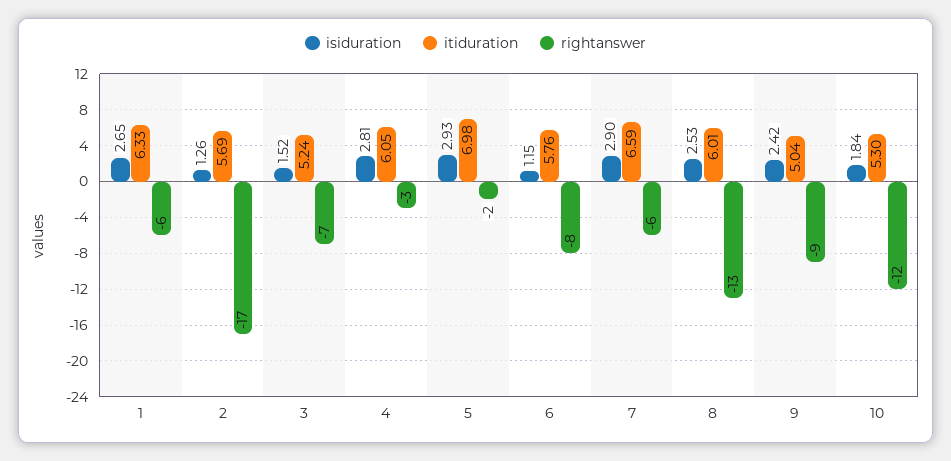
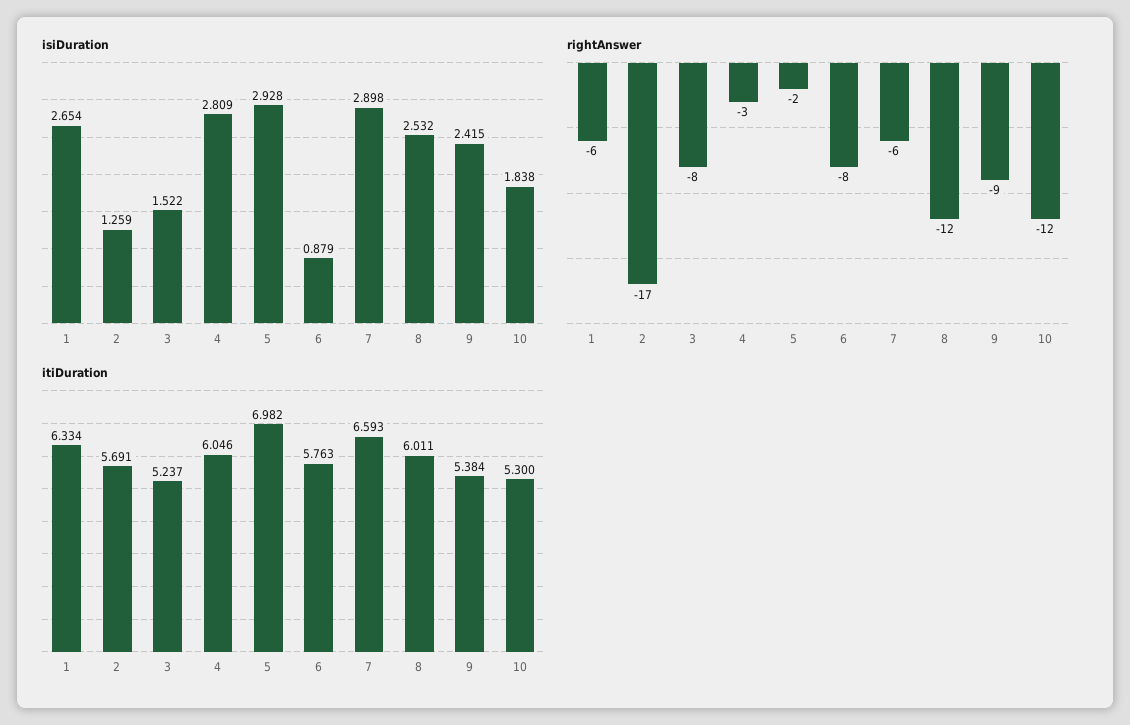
  {
    "isiduration": {
      "1": 2.654,
      "2": 1.259,
      "3": 1.522,
      "4": 2.809,
      "5": 2.928,
-     "6": 1.15,
+     "6": 0.879,
      "7": 2.898,
      "8": 2.532,
      "9": 2.415,
      "10": 1.838
    },
    "itiduration": {
      "1": 6.334,
      "2": 5.691,
      "3": 5.237,
      "4": 6.046,
      "5": 6.982,
      "6": 5.763,
      "7": 6.593,
      "8": 6.011,
-     "9": 5.04,
+     "9": 5.384,
      "10": 5.3
    },
    "rightanswer": {
      "1": -6,
      "2": -17,
-     "3": -7,
+     "3": -8,
      "4": -3,
      "5": -2,
      "6": -8,
      "7": -6,
-     "8": -13,
+     "8": -12,
      "9": -9,
      "10": -12
    }
  }

